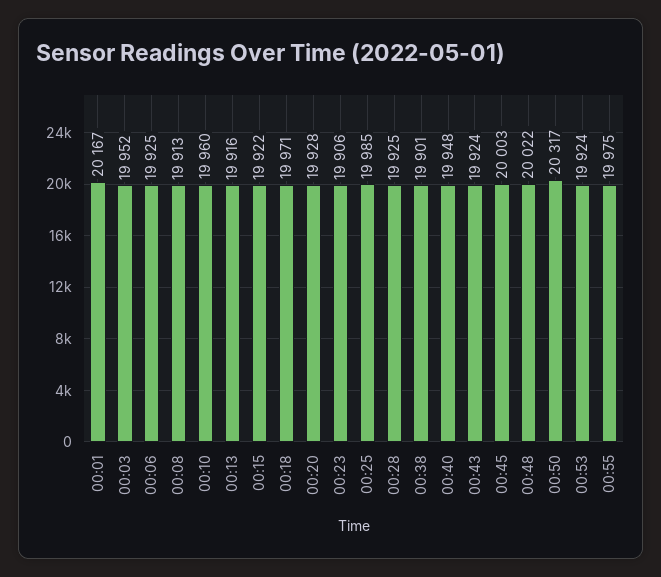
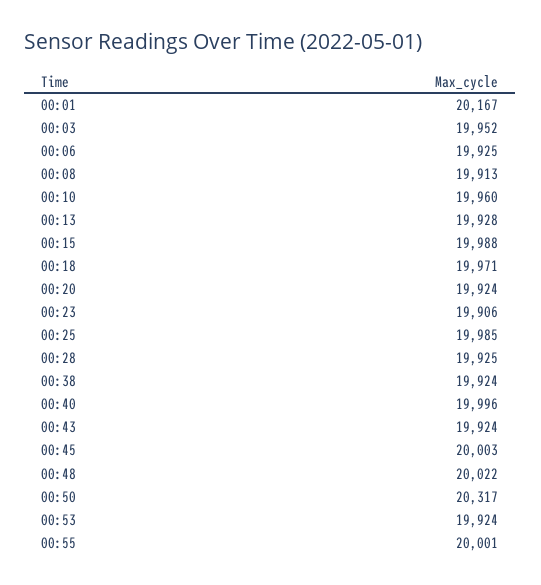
  {
    "00:01": 20167,
    "00:03": 19952,
    "00:06": 19925,
    "00:08": 19913,
    "00:10": 19960,
-   "00:13": 19916,
+   "00:13": 19928,
-   "00:15": 19922,
+   "00:15": 19988,
    "00:18": 19971,
-   "00:20": 19928,
+   "00:20": 19924,
    "00:23": 19906,
    "00:25": 19985,
    "00:28": 19925,
-   "00:38": 19901,
+   "00:38": 19924,
-   "00:40": 19948,
+   "00:40": 19996,
    "00:43": 19924,
    "00:45": 20003,
    "00:48": 20022,
    "00:50": 20317,
    "00:53": 19924,
-   "00:55": 19975
+   "00:55": 20001
  }

